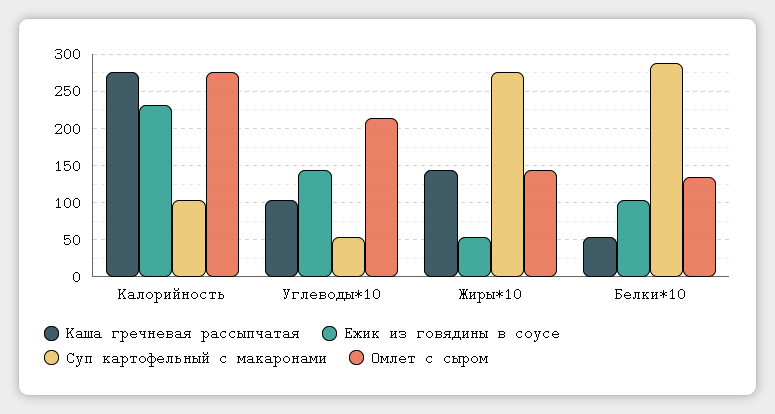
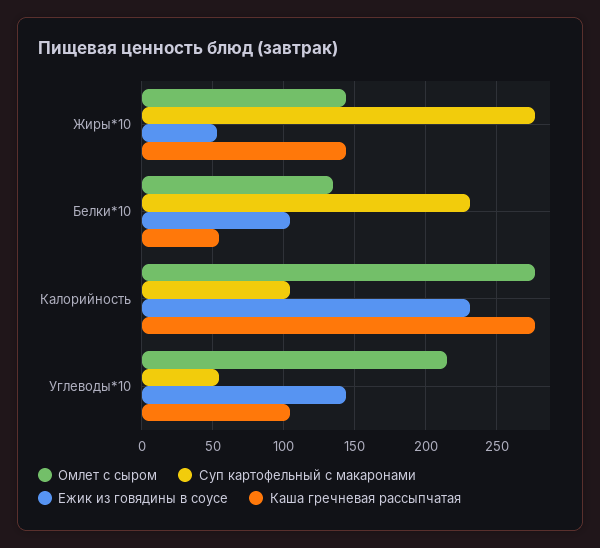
  {
    "Каша гречневая рассыпчатая": {
      "Калорийность": 275,
      "Углеводы*10": 105,
      "Жиры*10": 145,
      "Белки*10": 55
    },
    "Ежик из говядины в соусе": {
      "Калорийность": 230,
      "Углеводы*10": 145,
      "Жиры*10": 55,
      "Белки*10": 105
    },
    "Суп картофельный с макаронами": {
      "Калорийность": 105,
      "Углеводы*10": 55,
      "Жиры*10": 275,
-     "Белки*10": 290
+     "Белки*10": 230
    },
    "Омлет с сыром": {
      "Калорийность": 275,
      "Углеводы*10": 215,
      "Жиры*10": 145,
      "Белки*10": 135
    }
  }

